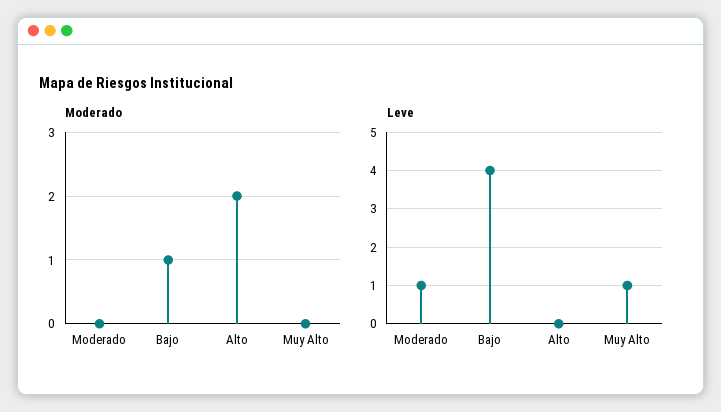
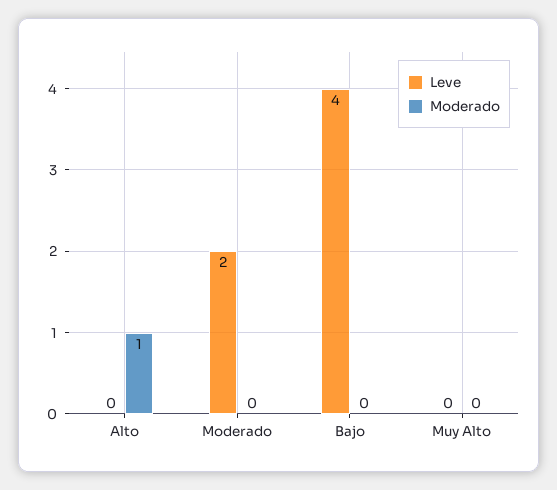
  {
    "Moderado": {
      "Moderado": 0,
-     "Bajo": 1,
+     "Bajo": 0,
-     "Alto": 2,
+     "Alto": 1,
      "Muy Alto": 0
    },
    "Leve": {
-     "Moderado": 1,
+     "Moderado": 2,
      "Bajo": 4,
      "Alto": 0,
-     "Muy Alto": 1
+     "Muy Alto": 0
    }
  }

